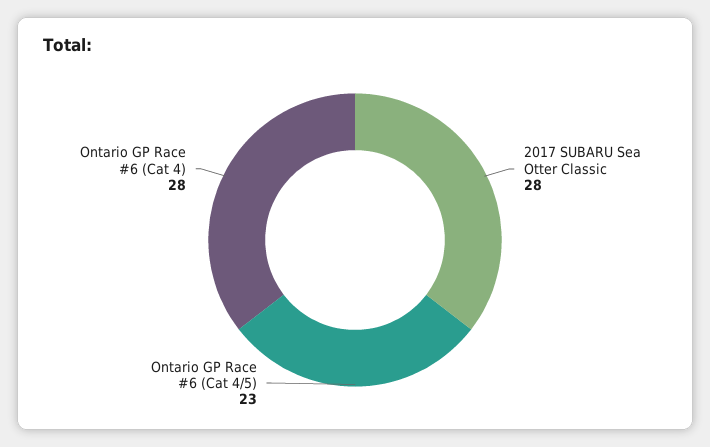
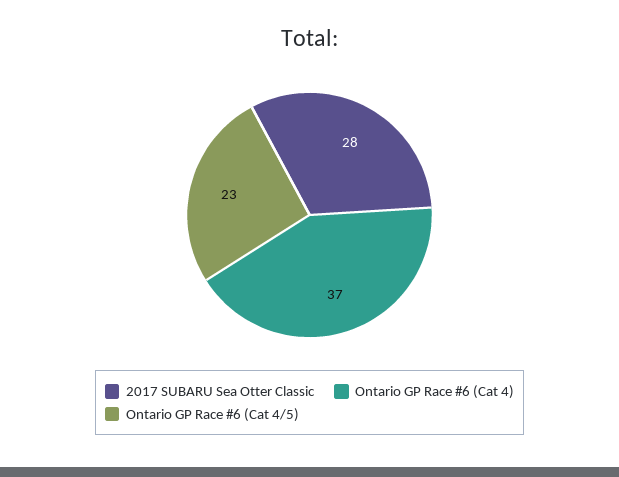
  {
    "2017 SUBARU Sea Otter Classic": 28,
    "Ontario GP Race #6 (Cat 4/5)": 23,
-   "Ontario GP Race #6 (Cat 4)": 28
+   "Ontario GP Race #6 (Cat 4)": 37
  }

